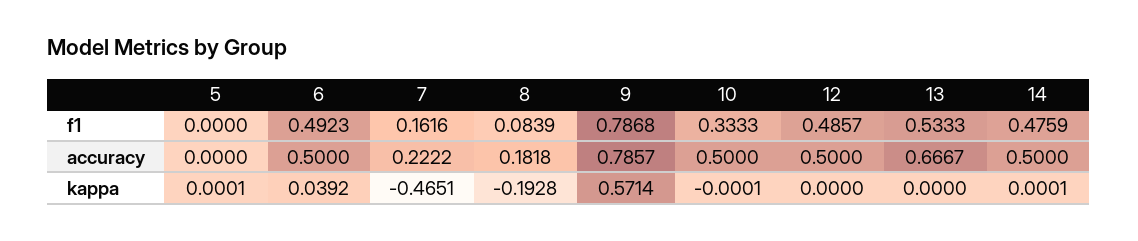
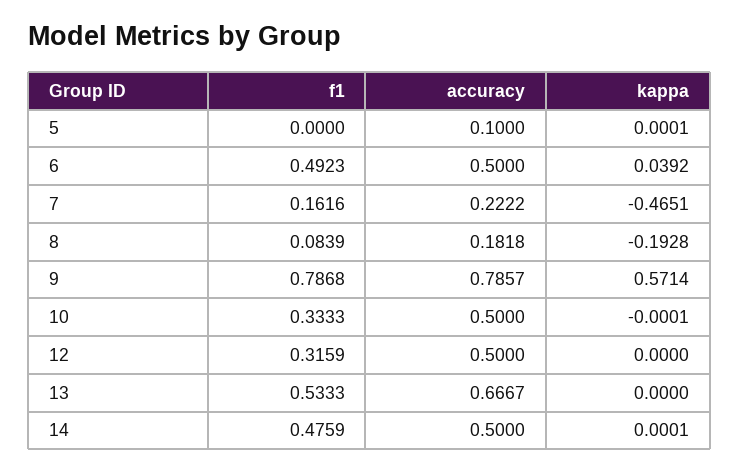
  {
    "5": {
      "f1": 0,
-     "accuracy": 0,
+     "accuracy": 0.1,
      "kappa": 0.0001
    },
    "6": {
      "f1": 0.4923,
      "accuracy": 0.5,
      "kappa": 0.0392
    },
    "7": {
      "f1": 0.1616,
      "accuracy": 0.2222,
      "kappa": -0.4651
    },
    "8": {
      "f1": 0.0839,
      "accuracy": 0.1818,
      "kappa": -0.1928
    },
    "9": {
      "f1": 0.7868,
      "accuracy": 0.7857,
      "kappa": 0.5714
    },
    "10": {
      "f1": 0.3333,
      "accuracy": 0.5,
      "kappa": -0.0001
    },
    "12": {
-     "f1": 0.4857,
+     "f1": 0.3159,
      "accuracy": 0.5,
      "kappa": 0
    },
    "13": {
      "f1": 0.5333,
      "accuracy": 0.6667,
      "kappa": 0
    },
    "14": {
      "f1": 0.4759,
      "accuracy": 0.5,
      "kappa": 0.0001
    }
  }

